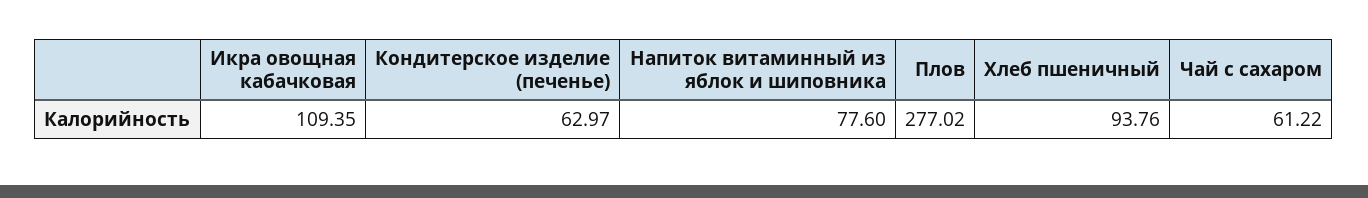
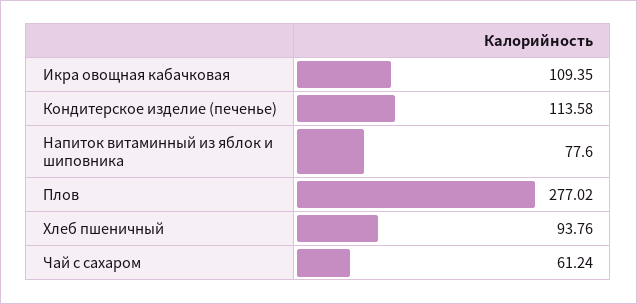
  {
    "Икра овощная кабачковая": 109.35,
-   "Кондитерское изделие (печенье)": 62.97,
+   "Кондитерское изделие (печенье)": 113.58,
    "Напиток витаминный из яблок и шиповника": 77.6,
    "Плов": 277.02,
    "Хлеб пшеничный": 93.76,
-   "Чай с сахаром": 61.22
+   "Чай с сахаром": 61.24
  }

